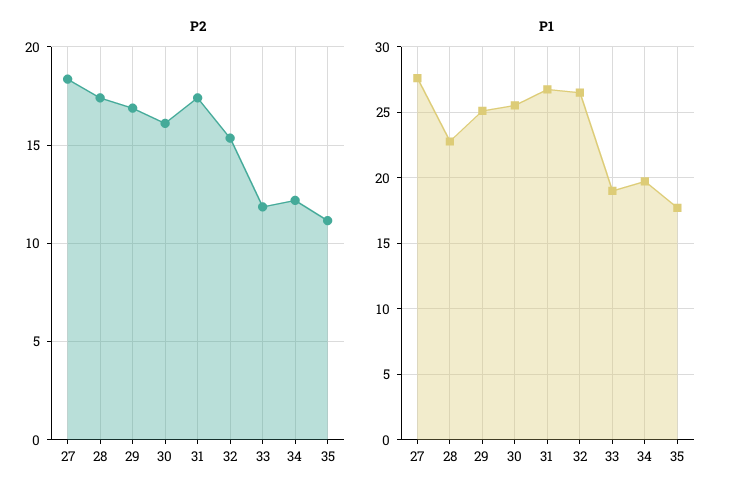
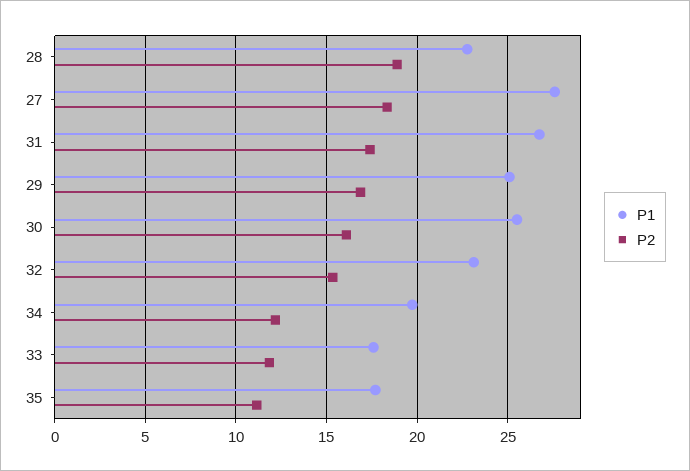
  {
    "P2": {
      "27": 18.5,
-     "28": 17.5,
+     "28": 19,
      "29": 17,
      "30": 16,
      "31": 17.5,
      "32": 15.5,
      "33": 12,
      "34": 12,
      "35": 11
    },
    "P1": {
      "27": 27.5,
      "28": 23,
      "29": 25,
      "30": 25.5,
      "31": 27,
-     "32": 26.5,
+     "32": 23,
-     "33": 19,
+     "33": 17.5,
      "34": 19.5,
      "35": 17.5
    }
  }

